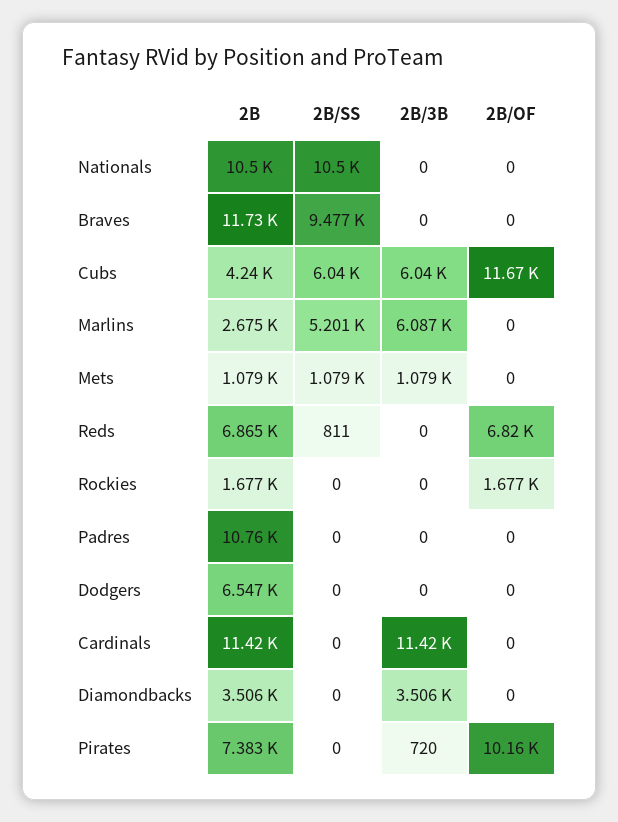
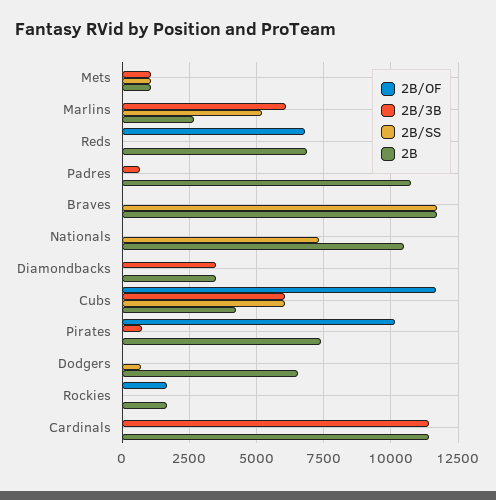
  {
    "2B": {
      "Nationals": 10500,
      "Braves": 11730,
      "Cubs": 4240,
      "Marlins": 2675,
      "Mets": 1079,
      "Reds": 6865,
      "Rockies": 1677,
      "Padres": 10760,
      "Dodgers": 6547,
      "Cardinals": 11420,
      "Diamondbacks": 3506,
      "Pirates": 7383
    },
    "2B/SS": {
-     "Nationals": 10500,
+     "Nationals": 7250,
-     "Braves": 9477,
+     "Braves": 11750,
      "Cubs": 6040,
      "Marlins": 5201,
      "Mets": 1079,
-     "Reds": 811,
+     "Reds": 0,
      "Rockies": 0,
      "Padres": 0,
-     "Dodgers": 0,
+     "Dodgers": 750,
      "Cardinals": 0,
      "Diamondbacks": 0,
      "Pirates": 0
    },
    "2B/3B": {
      "Nationals": 0,
      "Braves": 0,
      "Cubs": 6040,
      "Marlins": 6087,
      "Mets": 1079,
      "Reds": 0,
      "Rockies": 0,
-     "Padres": 0,
+     "Padres": 750,
      "Dodgers": 0,
      "Cardinals": 11420,
      "Diamondbacks": 3506,
      "Pirates": 720
    },
    "2B/OF": {
      "Nationals": 0,
      "Braves": 0,
      "Cubs": 11670,
      "Marlins": 0,
      "Mets": 0,
      "Reds": 6820,
      "Rockies": 1677,
      "Padres": 0,
      "Dodgers": 0,
      "Cardinals": 0,
      "Diamondbacks": 0,
      "Pirates": 10160
    }
  }

